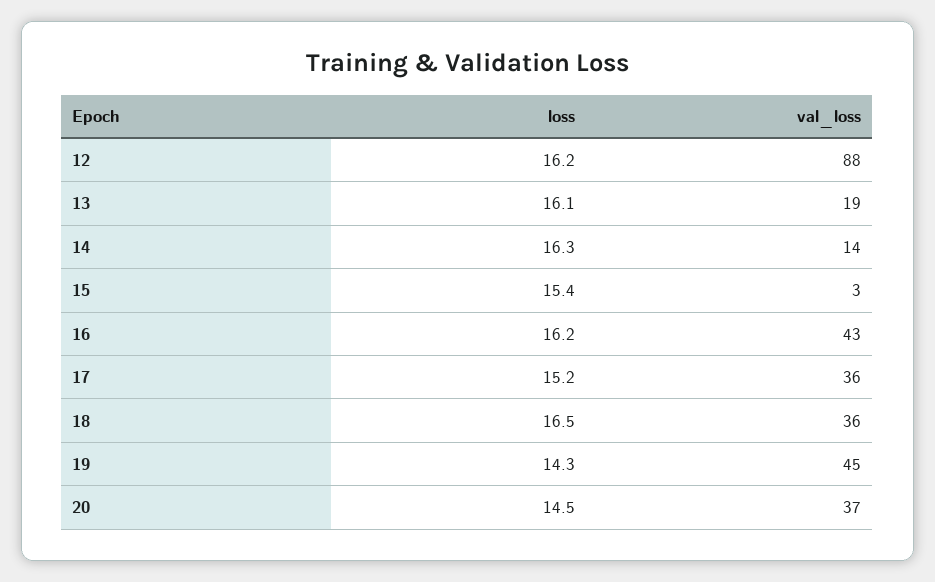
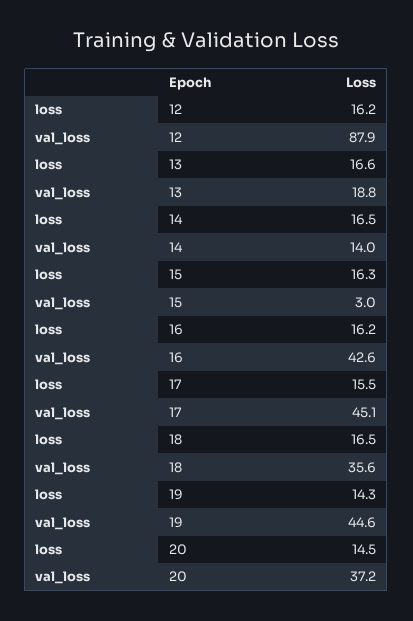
  {
    "loss": {
      "12": 16.2,
-     "13": 16.1,
+     "13": 16.6,
-     "14": 16.3,
+     "14": 16.5,
-     "15": 15.4,
+     "15": 16.3,
      "16": 16.2,
-     "17": 15.2,
+     "17": 15.5,
      "18": 16.5,
      "19": 14.3,
      "20": 14.5
    },
    "val_loss": {
      "12": 87.9,
      "13": 18.8,
      "14": 14,
      "15": 3,
      "16": 42.6,
-     "17": 36,
+     "17": 45.1,
      "18": 35.6,
      "19": 44.6,
      "20": 37.2
    }
  }

